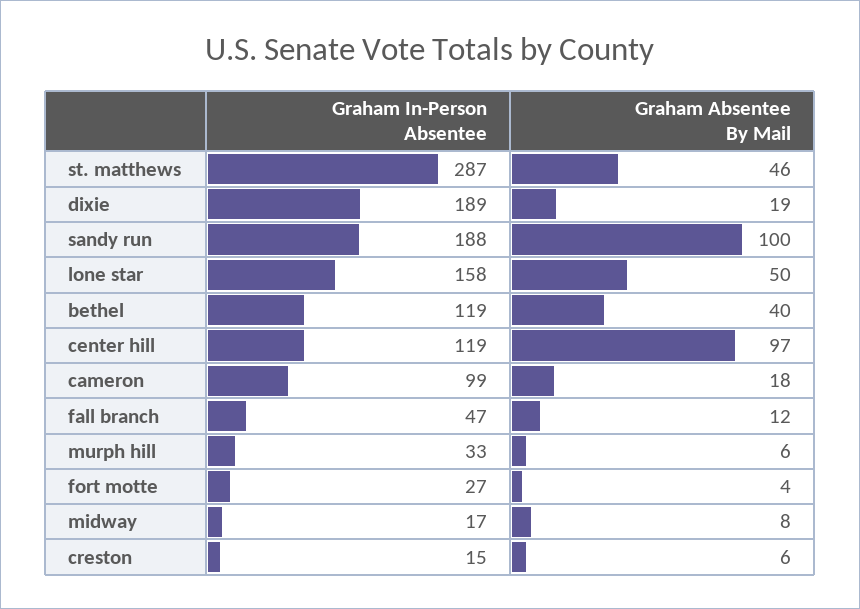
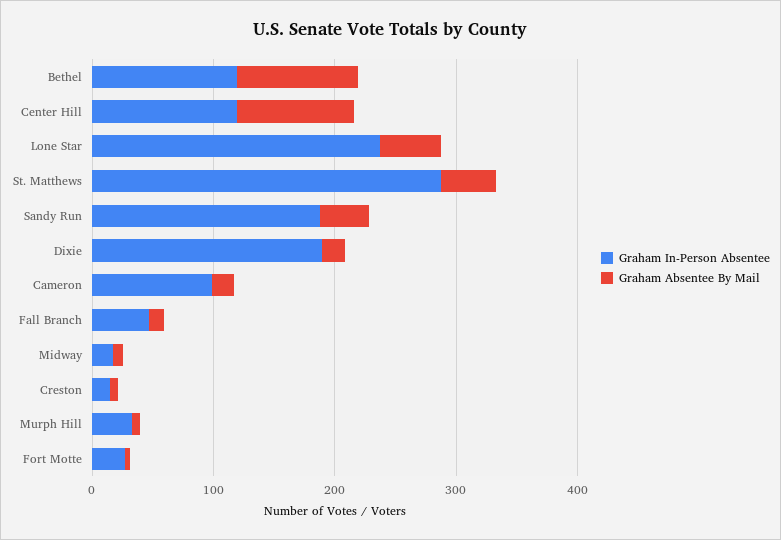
  {
    "Graham In-Person Absentee": {
      "st. matthews": 287,
      "dixie": 189,
      "sandy run": 188,
-     "lone star": 158,
+     "lone star": 240,
      "bethel": 119,
      "center hill": 119,
      "cameron": 99,
      "fall branch": 47,
      "murph hill": 33,
      "fort motte": 27,
      "midway": 17,
      "creston": 15
    },
    "Graham Absentee By Mail": {
      "st. matthews": 46,
      "dixie": 19,
-     "sandy run": 100,
+     "sandy run": 40,
      "lone star": 50,
-     "bethel": 40,
+     "bethel": 100,
      "center hill": 97,
      "cameron": 18,
      "fall branch": 12,
      "murph hill": 6,
      "fort motte": 4,
      "midway": 8,
      "creston": 6
    }
  }

